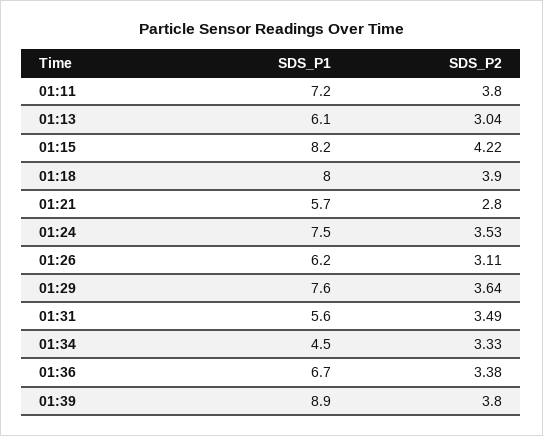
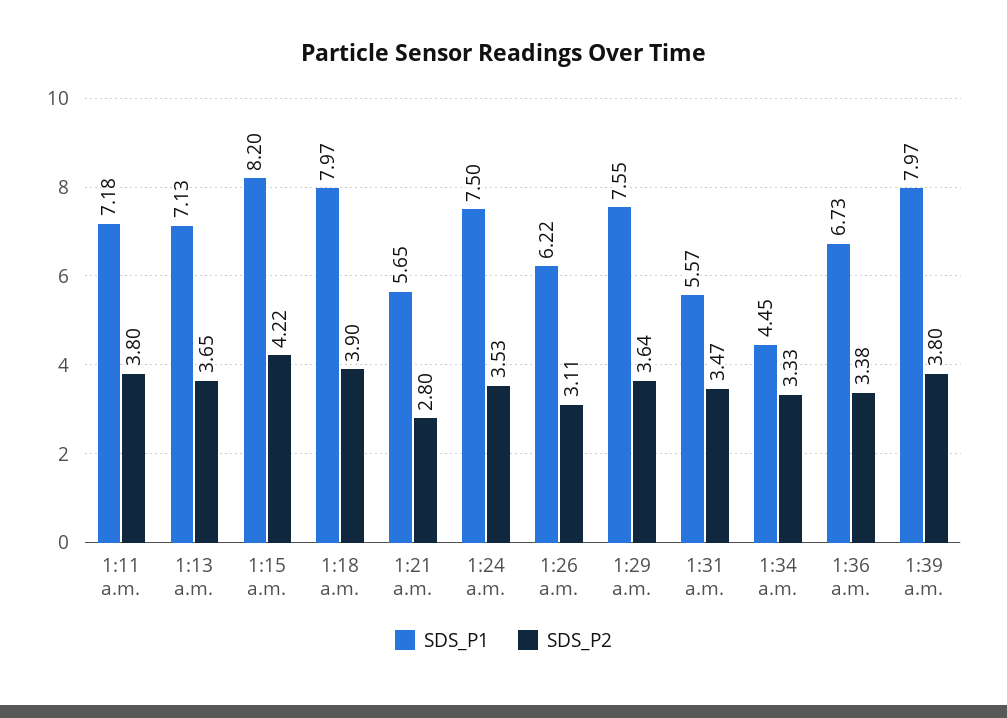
  {
    "SDS_P1": {
      "01:11": 7.18,
-     "01:13": 6.1,
+     "01:13": 7.13,
      "01:15": 8.2,
      "01:18": 7.97,
      "01:21": 5.65,
      "01:24": 7.5,
      "01:26": 6.22,
      "01:29": 7.55,
      "01:31": 5.57,
      "01:34": 4.45,
      "01:36": 6.73,
-     "01:39": 8.9
+     "01:39": 7.97
    },
    "SDS_P2": {
      "01:11": 3.8,
-     "01:13": 3.04,
+     "01:13": 3.65,
      "01:15": 4.22,
      "01:18": 3.9,
      "01:21": 2.8,
      "01:24": 3.53,
      "01:26": 3.11,
      "01:29": 3.64,
-     "01:31": 3.49,
+     "01:31": 3.47,
      "01:34": 3.33,
      "01:36": 3.38,
      "01:39": 3.8
    }
  }

